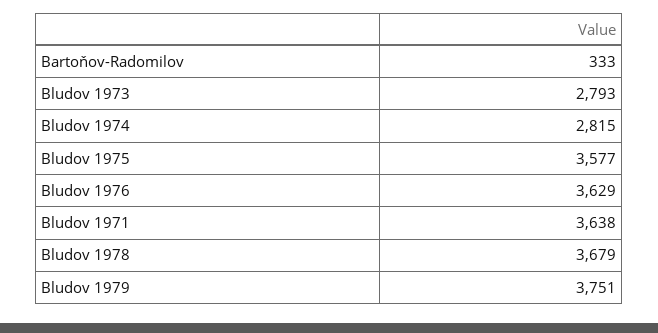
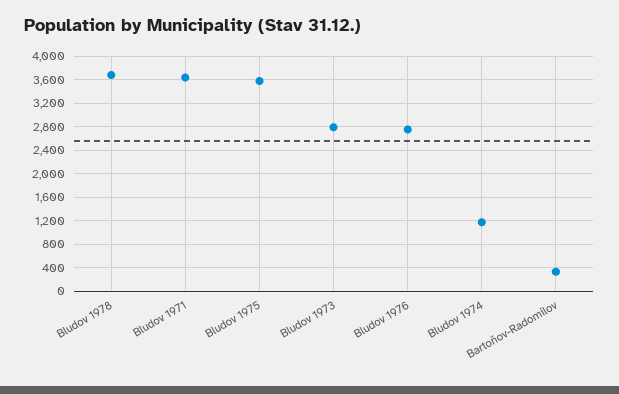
  {
    "Bartoňov-Radomilov": 333,
    "Bludov 1973": 2793,
-   "Bludov 1974": 2815,
+   "Bludov 1974": 1200,
    "Bludov 1975": 3577,
-   "Bludov 1976": 3629,
+   "Bludov 1976": 2800,
    "Bludov 1971": 3638,
-   "Bludov 1978": 3679,
+   "Bludov 1978": 3679
-   "Bludov 1979": 3751
  }

